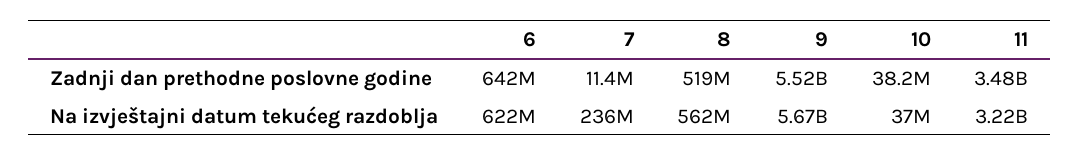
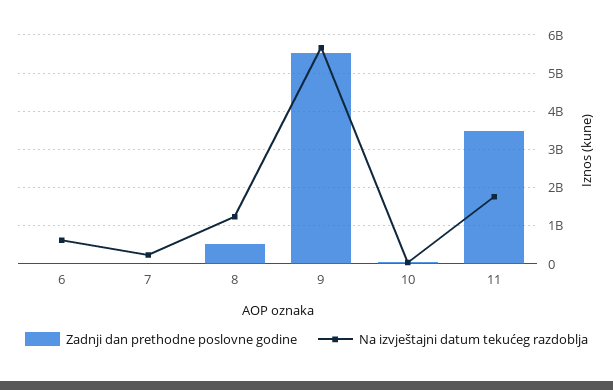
  {
    "Zadnji dan prethodne poslovne godine": {
-     "6": 642000000,
+     "6": 0,
      "7": 11400000,
      "8": 519000000,
      "9": 5520000000,
      "10": 38200000,
      "11": 3480000000
    },
    "Na izvještajni datum tekućeg razdoblja": {
      "6": 622000000,
      "7": 236000000,
-     "8": 562000000,
+     "8": 1200000000,
      "9": 5670000000,
      "10": 37000000,
-     "11": 3220000000
+     "11": 1800000000
    }
  }

